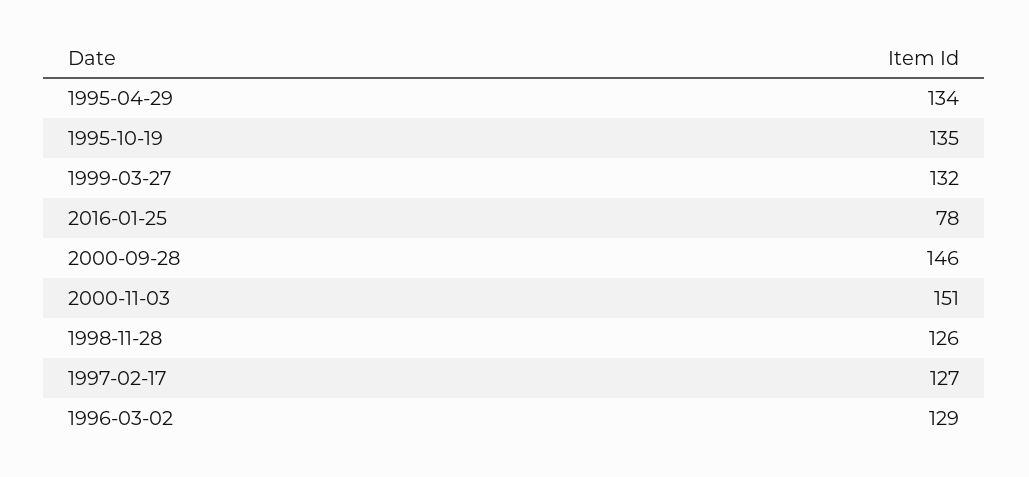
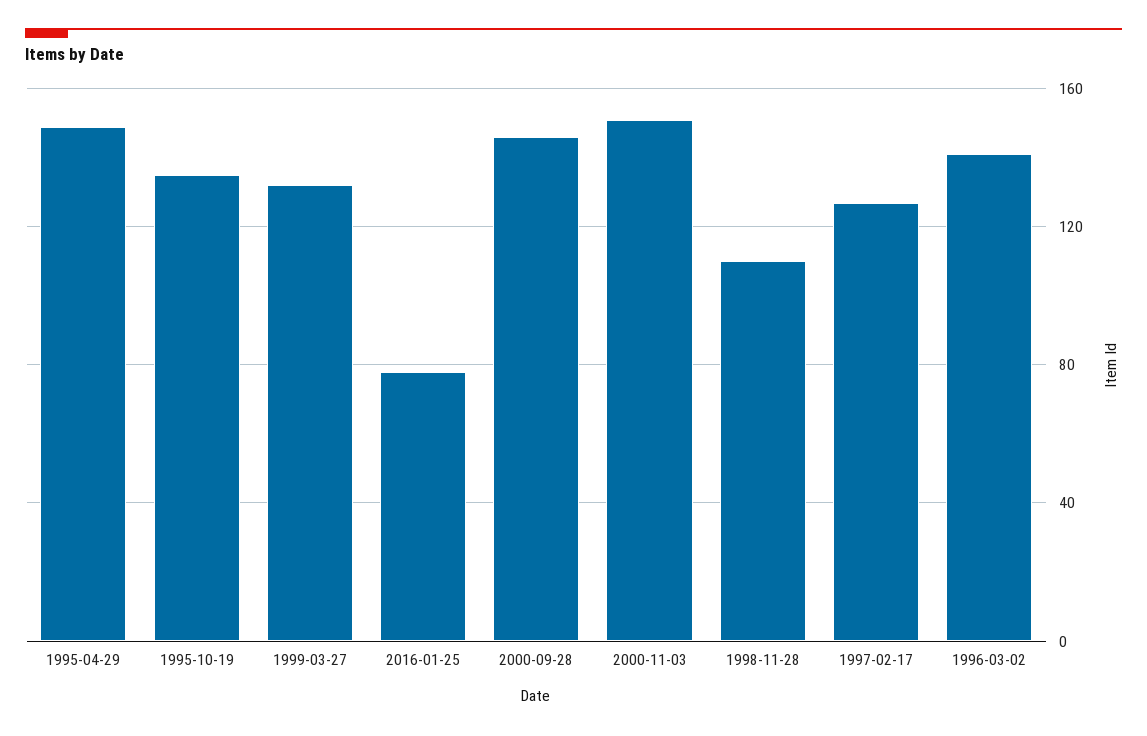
  {
-   "1995-04-29": 134,
+   "1995-04-29": 150,
    "1995-10-19": 135,
    "1999-03-27": 132,
    "2016-01-25": 78,
    "2000-09-28": 146,
    "2000-11-03": 151,
-   "1998-11-28": 126,
+   "1998-11-28": 110,
    "1997-02-17": 127,
-   "1996-03-02": 129
+   "1996-03-02": 140
  }

